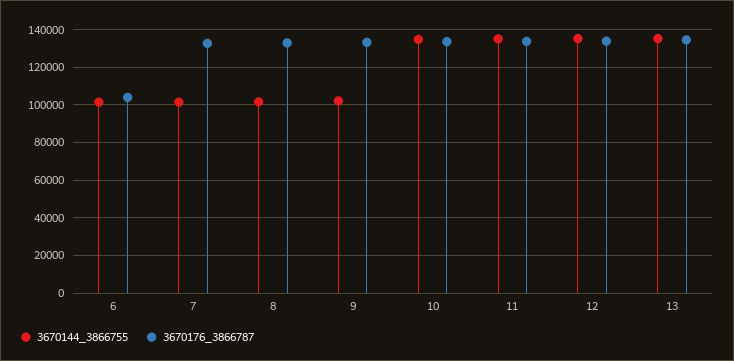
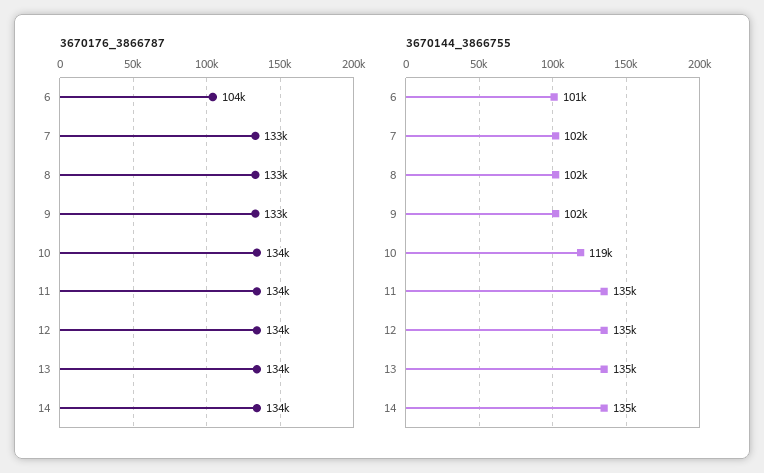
  {
    "3670144_3866755": {
      "6": 101000,
      "7": 102000,
      "8": 102000,
      "9": 102000,
-     "10": 135000,
+     "10": 119000,
      "11": 135000,
      "12": 135000,
-     "13": 135000
+     "13": 135000,
+     "14": 135000
    },
    "3670176_3866787": {
      "6": 104000,
      "7": 133000,
      "8": 133000,
      "9": 133000,
      "10": 134000,
      "11": 134000,
      "12": 134000,
-     "13": 134000
+     "13": 134000,
+     "14": 134000
    }
  }

